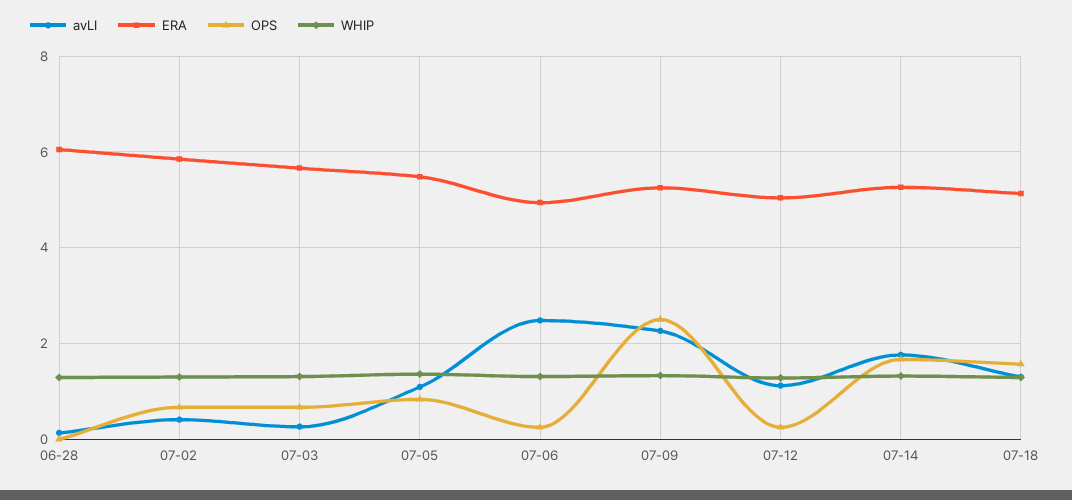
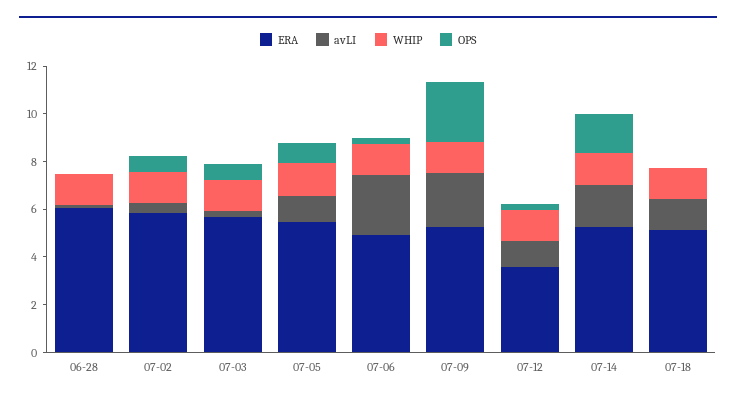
  {
    "avLI": {
      "06-28": 0.2,
      "07-02": 0.4,
      "07-03": 0.2,
      "07-05": 1,
      "07-06": 2.4,
      "07-09": 2.2,
      "07-12": 1.2,
      "07-14": 1.8,
      "07-18": 1.4
    },
    "ERA": {
      "06-28": 6,
      "07-02": 5.8,
      "07-03": 5.6,
      "07-05": 5.4,
      "07-06": 5,
      "07-09": 5.2,
-     "07-12": 5,
+     "07-12": 3.5,
      "07-14": 5.2,
      "07-18": 5.2
    },
    "OPS": {
      "06-28": 0,
      "07-02": 0.6,
      "07-03": 0.6,
      "07-05": 0.8,
      "07-06": 0.2,
      "07-09": 2.6,
      "07-12": 0.2,
      "07-14": 1.6,
-     "07-18": 1.6
+     "07-18": 0
    },
    "WHIP": {
      "06-28": 1.2,
      "07-02": 1.4,
      "07-03": 1.4,
      "07-05": 1.4,
      "07-06": 1.4,
      "07-09": 1.4,
      "07-12": 1.2,
      "07-14": 1.4,
      "07-18": 1.2
    }
  }

